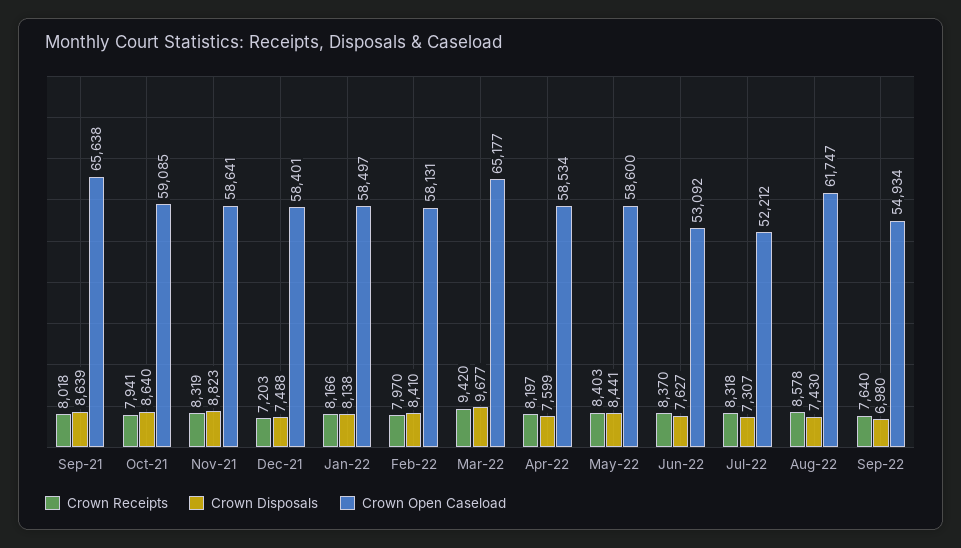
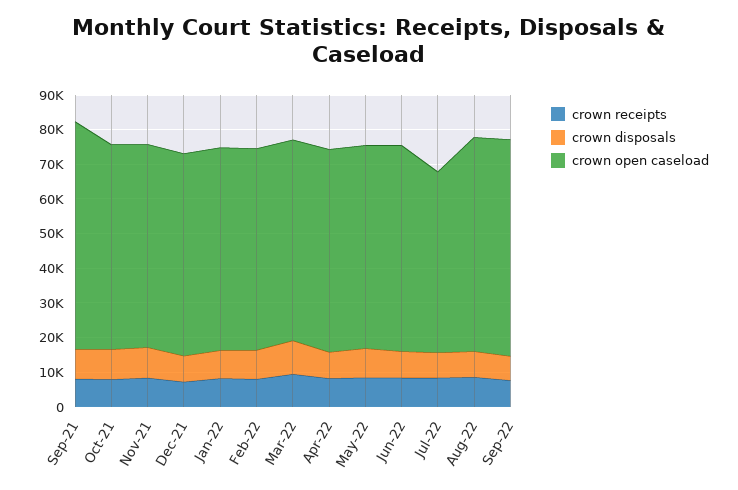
  {
    "Crown Receipts": {
      "Sep-21": 8018,
      "Oct-21": 7941,
      "Nov-21": 8319,
      "Dec-21": 7203,
      "Jan-22": 8166,
      "Feb-22": 7970,
      "Mar-22": 9420,
      "Apr-22": 8197,
      "May-22": 8403,
      "Jun-22": 8370,
      "Jul-22": 8318,
      "Aug-22": 8578,
      "Sep-22": 7640
    },
    "Crown Disposals": {
      "Sep-21": 8639,
      "Oct-21": 8640,
      "Nov-21": 8823,
      "Dec-21": 7488,
      "Jan-22": 8138,
      "Feb-22": 8410,
      "Mar-22": 9677,
      "Apr-22": 7599,
      "May-22": 8441,
      "Jun-22": 7627,
      "Jul-22": 7307,
      "Aug-22": 7430,
      "Sep-22": 6980
    },
    "Crown Open Caseload": {
      "Sep-21": 65638,
      "Oct-21": 59085,
      "Nov-21": 58641,
      "Dec-21": 58401,
      "Jan-22": 58497,
      "Feb-22": 58131,
-     "Mar-22": 65177,
+     "Mar-22": 57500,
      "Apr-22": 58534,
      "May-22": 58600,
-     "Jun-22": 53092,
+     "Jun-22": 60000,
      "Jul-22": 52212,
      "Aug-22": 61747,
-     "Sep-22": 54934
+     "Sep-22": 62500
    }
  }

